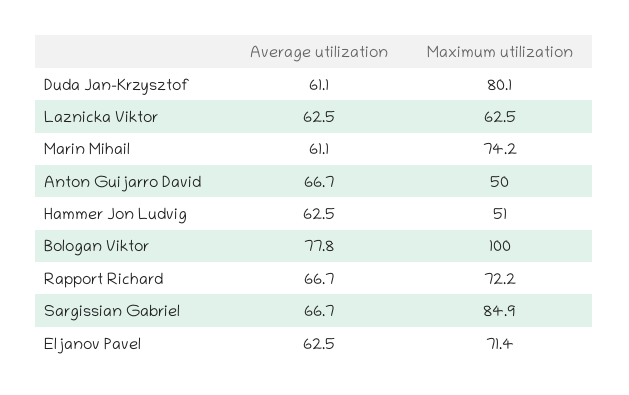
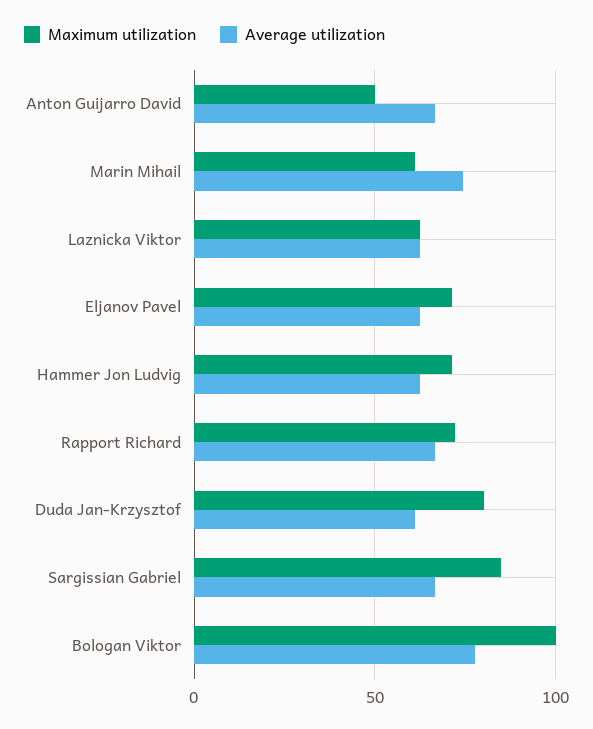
  {
    "Average utilization": {
      "Duda Jan-Krzysztof": 61.1,
      "Laznicka Viktor": 62.5,
-     "Marin Mihail": 61.1,
+     "Marin Mihail": 75,
      "Anton Guijarro David": 66.7,
      "Hammer Jon Ludvig": 62.5,
      "Bologan Viktor": 77.8,
      "Rapport Richard": 66.7,
      "Sargissian Gabriel": 66.7,
      "Eljanov Pavel": 62.5
    },
    "Maximum utilization": {
      "Duda Jan-Krzysztof": 80.1,
      "Laznicka Viktor": 62.5,
-     "Marin Mihail": 74.2,
+     "Marin Mihail": 60,
      "Anton Guijarro David": 50,
-     "Hammer Jon Ludvig": 51,
+     "Hammer Jon Ludvig": 70,
      "Bologan Viktor": 100,
      "Rapport Richard": 72.2,
      "Sargissian Gabriel": 84.9,
      "Eljanov Pavel": 71.4
    }
  }

